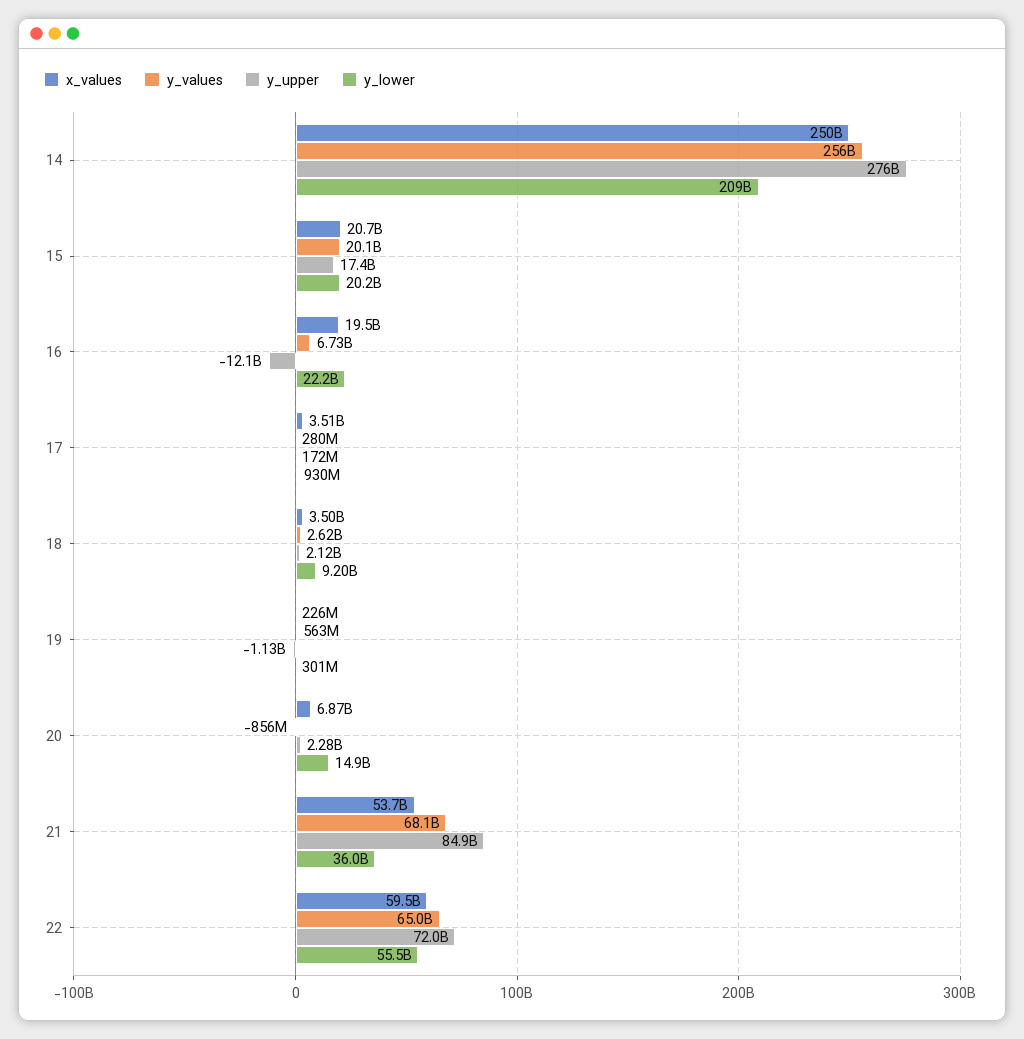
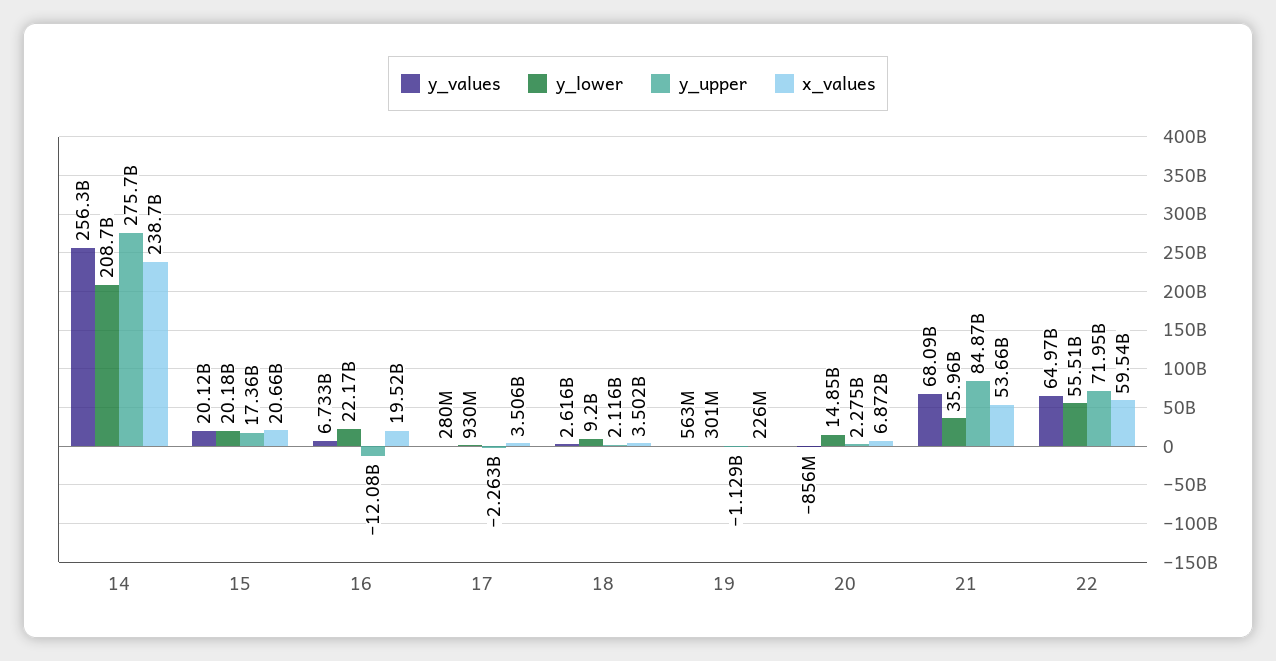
  {
    "x_values": {
-     "14": 250000000000,
+     "14": 238700000000,
      "15": 20660000000,
      "16": 19520000000,
      "17": 3506000000,
      "18": 3502000000,
      "19": 226000000,
      "20": 6872000000,
      "21": 53660000000,
      "22": 59540000000
    },
    "y_values": {
      "14": 256300000000,
      "15": 20120000000,
      "16": 6733000000,
      "17": 280000000,
      "18": 2616000000,
      "19": 563000000,
      "20": -856000000,
      "21": 68090000000,
      "22": 64970000000
    },
    "y_upper": {
      "14": 275700000000,
      "15": 17360000000,
      "16": -12080000000,
-     "17": 172000000,
+     "17": -2263000000,
      "18": 2116000000,
      "19": -1129000000,
      "20": 2275000000,
      "21": 84870000000,
      "22": 71950000000
    },
    "y_lower": {
      "14": 208700000000,
      "15": 20180000000,
      "16": 22170000000,
      "17": 930000000,
      "18": 9200000000,
      "19": 301000000,
      "20": 14850000000,
      "21": 35960000000,
      "22": 55510000000
    }
  }

